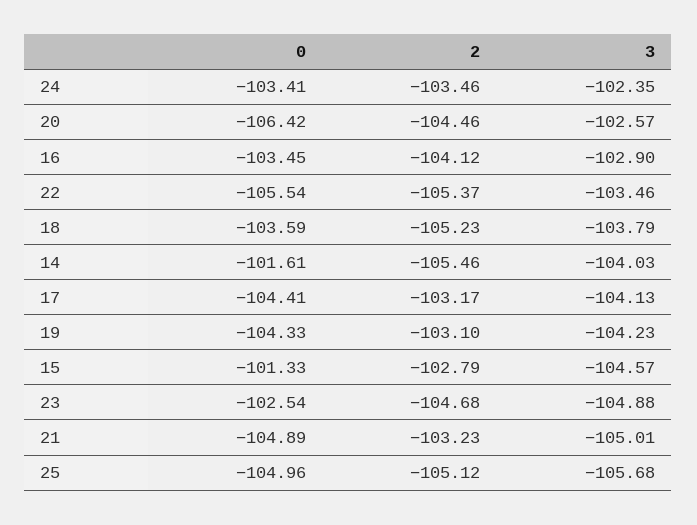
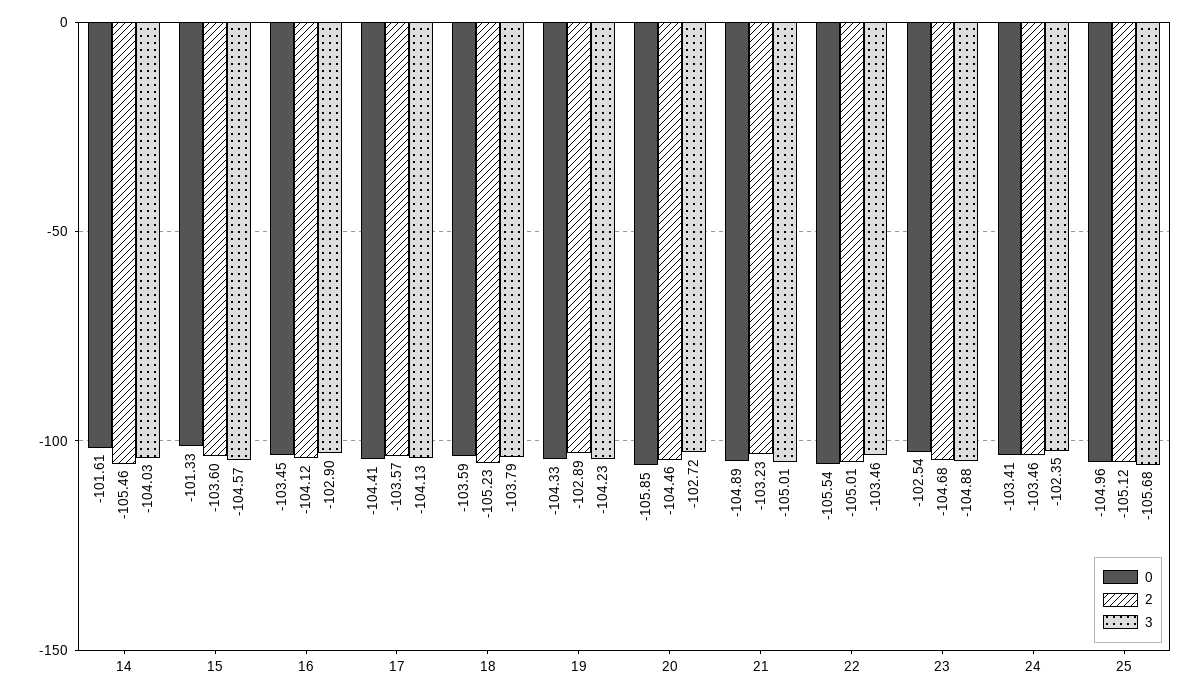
  {
    "0": {
      "24": -103.41,
-     "20": -106.42,
+     "20": -105.85,
      "16": -103.45,
      "22": -105.54,
      "18": -103.59,
      "14": -101.61,
      "17": -104.41,
      "19": -104.33,
      "15": -101.33,
      "23": -102.54,
      "21": -104.89,
      "25": -104.96
    },
    "2": {
      "24": -103.46,
      "20": -104.46,
      "16": -104.12,
-     "22": -105.37,
+     "22": -105.01,
      "18": -105.23,
      "14": -105.46,
-     "17": -103.17,
+     "17": -103.57,
-     "19": -103.1,
+     "19": -102.89,
-     "15": -102.79,
+     "15": -103.6,
      "23": -104.68,
      "21": -103.23,
      "25": -105.12
    },
    "3": {
      "24": -102.35,
-     "20": -102.57,
+     "20": -102.72,
      "16": -102.9,
      "22": -103.46,
      "18": -103.79,
      "14": -104.03,
      "17": -104.13,
      "19": -104.23,
      "15": -104.57,
      "23": -104.88,
      "21": -105.01,
      "25": -105.68
    }
  }

